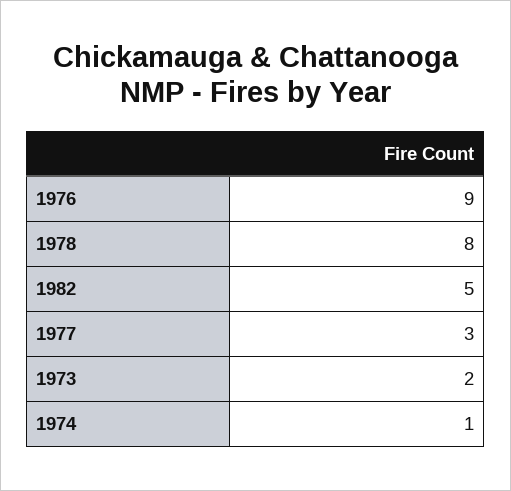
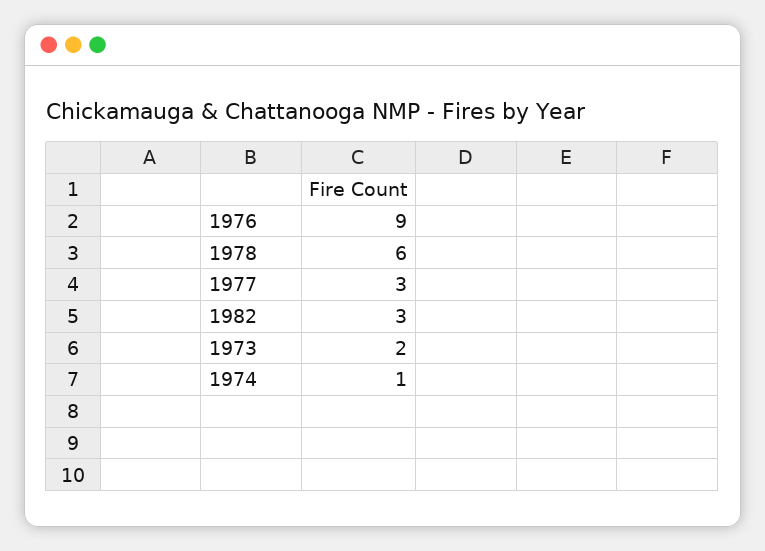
  {
    "1976": 9,
-   "1978": 8,
+   "1978": 6,
-   "1982": 5,
+   "1982": 3,
    "1977": 3,
    "1973": 2,
    "1974": 1
  }

